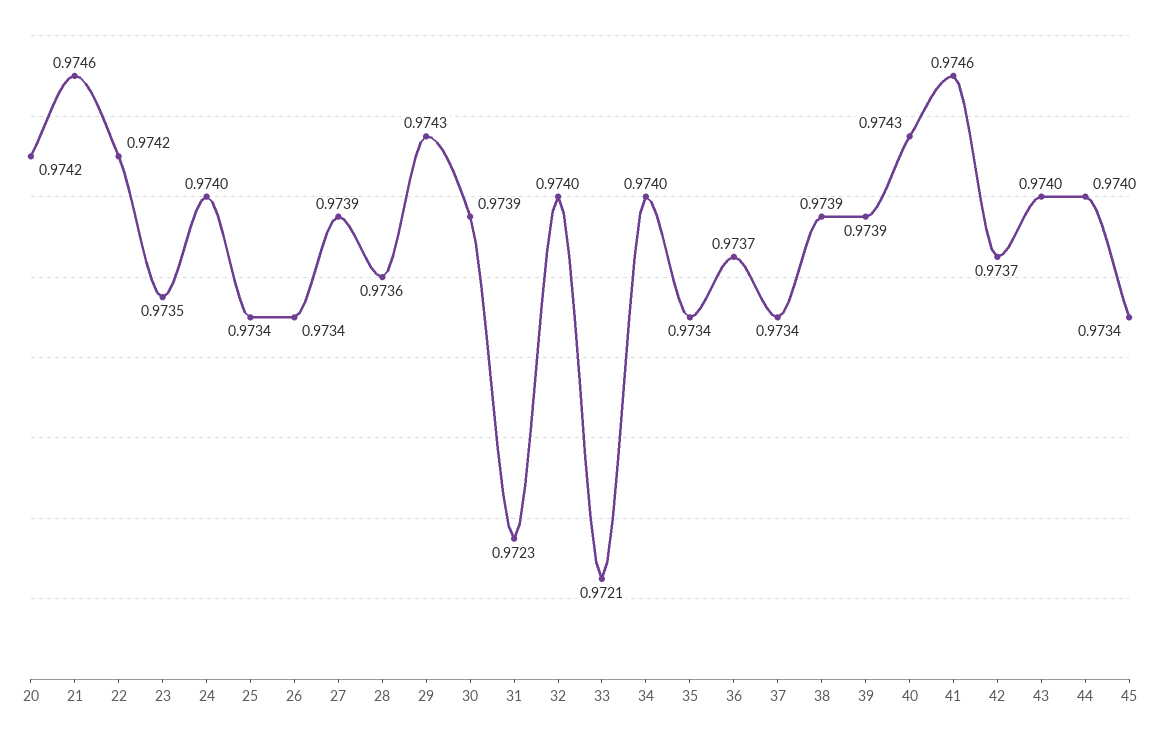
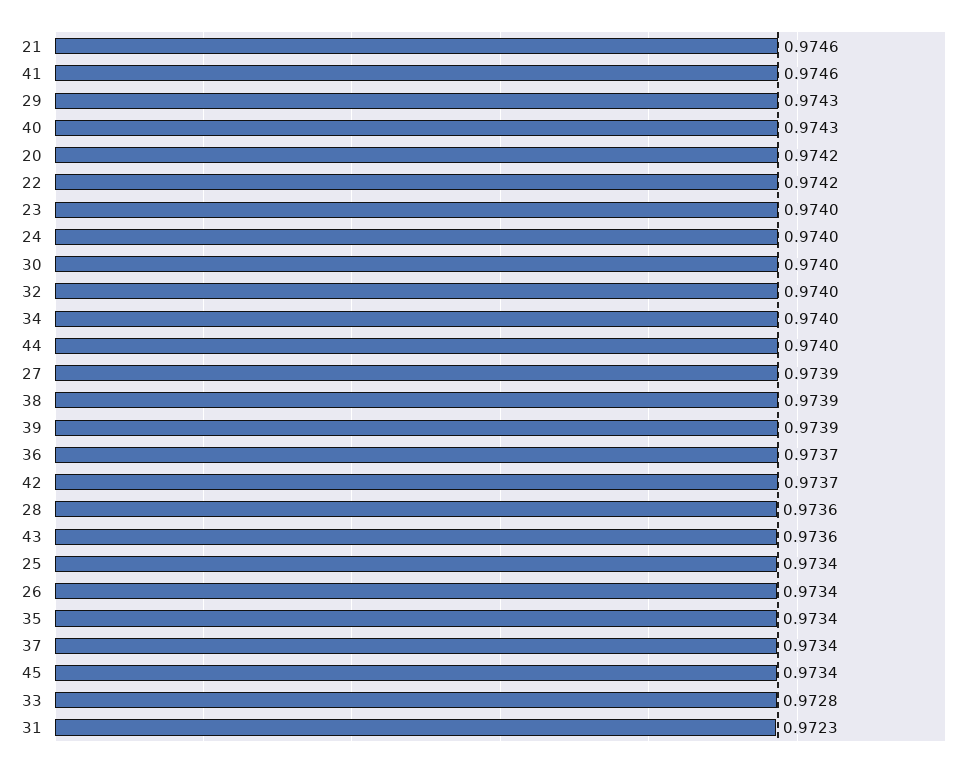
  {
    "20": 0.9742,
    "21": 0.9746,
    "22": 0.9742,
-   "23": 0.9735,
+   "23": 0.974,
    "24": 0.974,
    "25": 0.9734,
    "26": 0.9734,
    "27": 0.9739,
    "28": 0.9736,
    "29": 0.9743,
-   "30": 0.9739,
+   "30": 0.974,
    "31": 0.9723,
    "32": 0.974,
-   "33": 0.9721,
+   "33": 0.9728,
    "34": 0.974,
    "35": 0.9734,
    "36": 0.9737,
    "37": 0.9734,
    "38": 0.9739,
    "39": 0.9739,
    "40": 0.9743,
    "41": 0.9746,
    "42": 0.9737,
-   "43": 0.974,
+   "43": 0.9736,
    "44": 0.974,
    "45": 0.9734
  }

